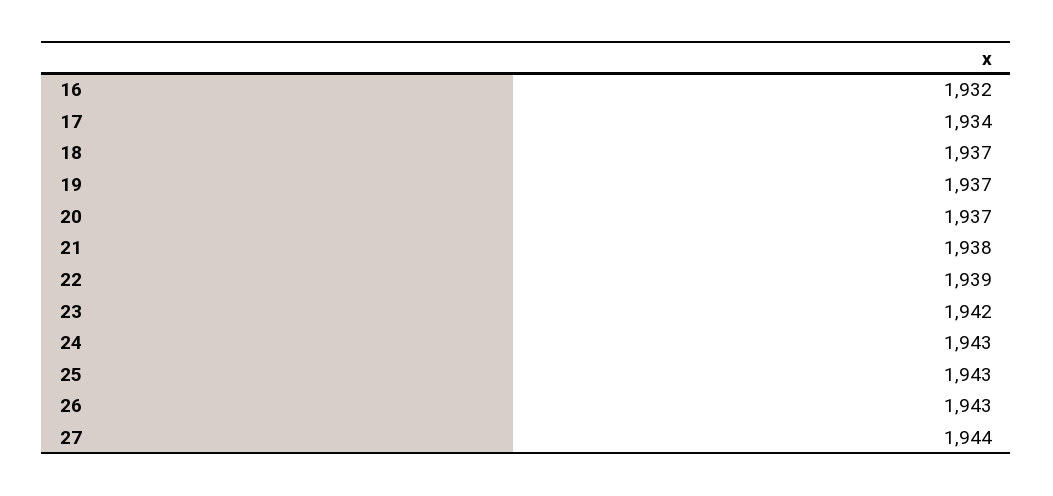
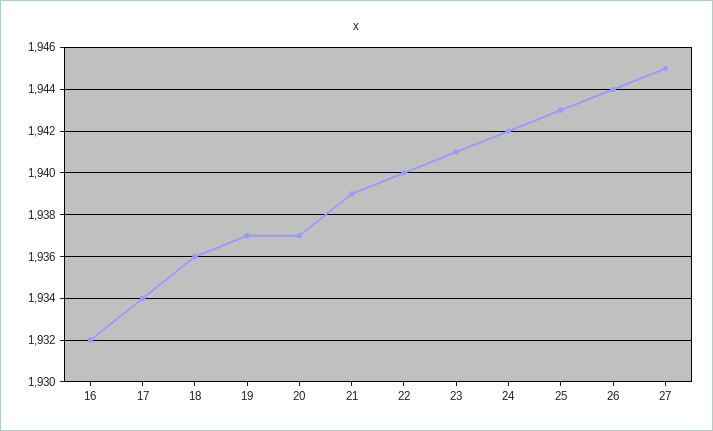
  {
    "16": 1932,
    "17": 1934,
-   "18": 1937,
+   "18": 1936,
    "19": 1937,
    "20": 1937,
-   "21": 1938,
+   "21": 1939,
-   "22": 1939,
+   "22": 1940,
-   "23": 1942,
+   "23": 1941,
-   "24": 1943,
+   "24": 1942,
    "25": 1943,
-   "26": 1943,
+   "26": 1944,
-   "27": 1944
+   "27": 1945
  }

